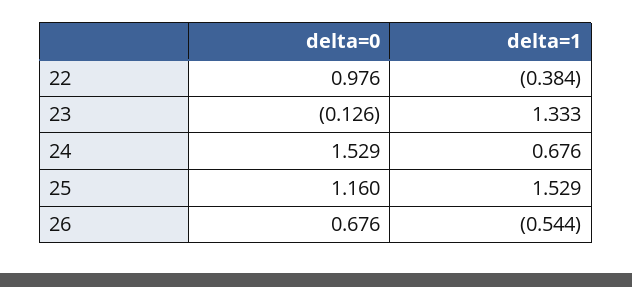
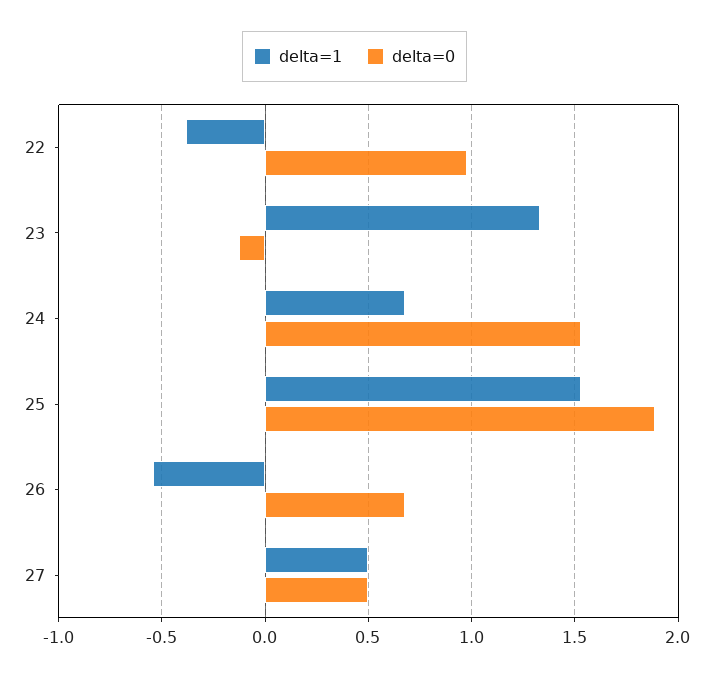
  {
    "delta=0": {
      "22": 0.976,
      "23": -0.126,
      "24": 1.529,
-     "25": 1.16,
+     "25": 1.9,
-     "26": 0.676
+     "26": 0.676,
+     "27": 0.5
    },
    "delta=1": {
      "22": -0.384,
      "23": 1.333,
      "24": 0.676,
      "25": 1.529,
-     "26": -0.544
+     "26": -0.544,
+     "27": 0.5
    }
  }

